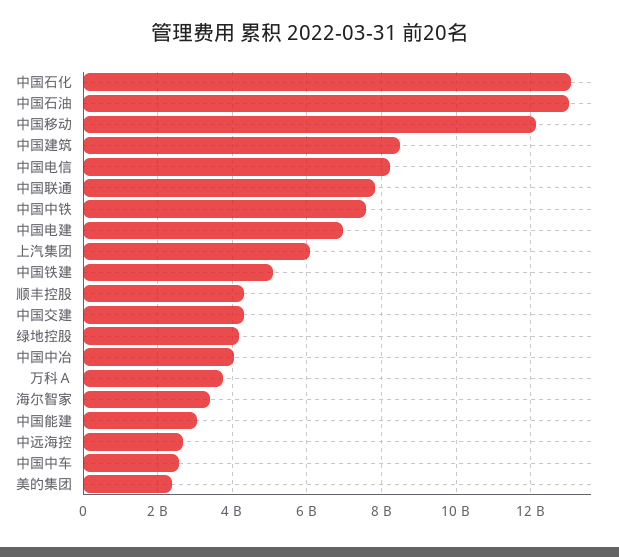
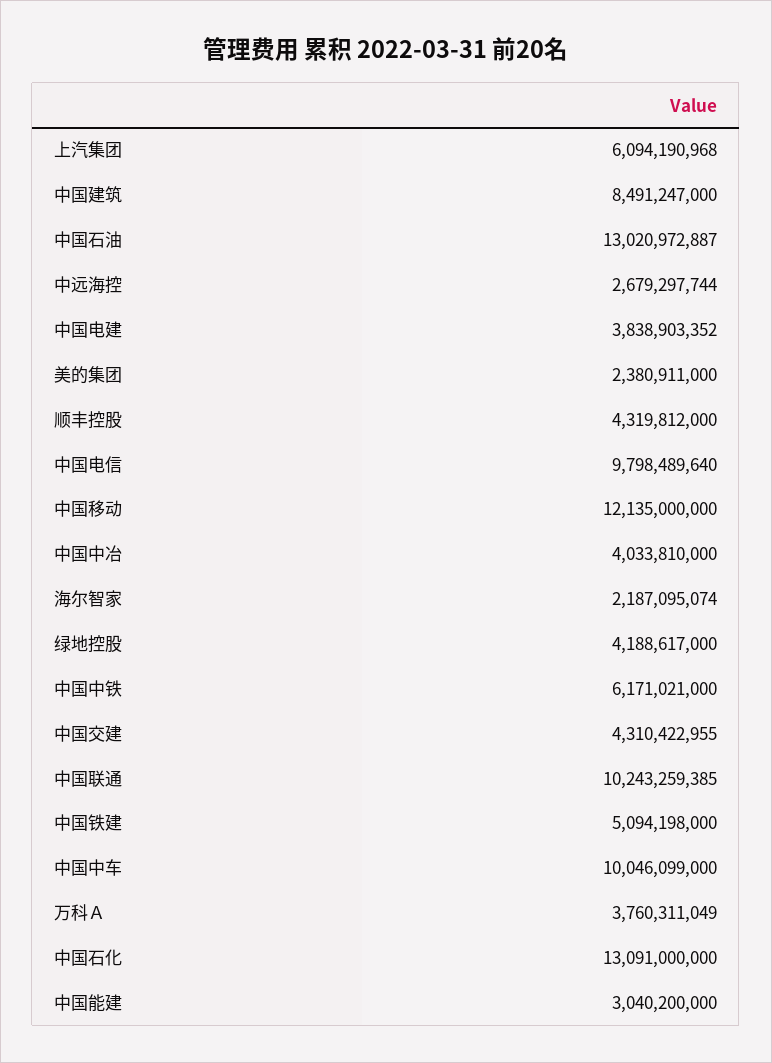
  {
    "中国石化": 13091000000,
    "中国石油": 13020972887,
    "中国移动": 12135000000,
    "中国建筑": 8491247000,
-   "中国电信": 8200000000,
+   "中国电信": 9798489640,
-   "中国联通": 7800000000,
+   "中国联通": 10243259385,
-   "中国中铁": 7600000000,
+   "中国中铁": 6171021000,
-   "中国电建": 7000000000,
+   "中国电建": 3838903352,
    "上汽集团": 6094190968,
    "中国铁建": 5094198000,
    "顺丰控股": 4319812000,
    "中国交建": 4310422955,
    "绿地控股": 4188617000,
    "中国中冶": 4033810000,
    "万科Ａ": 3760311049,
-   "海尔智家": 3400000000,
+   "海尔智家": 2187095074,
    "中国能建": 3040200000,
    "中远海控": 2679297744,
-   "中国中车": 2600000000,
+   "中国中车": 10046099000,
    "美的集团": 2380911000
  }

